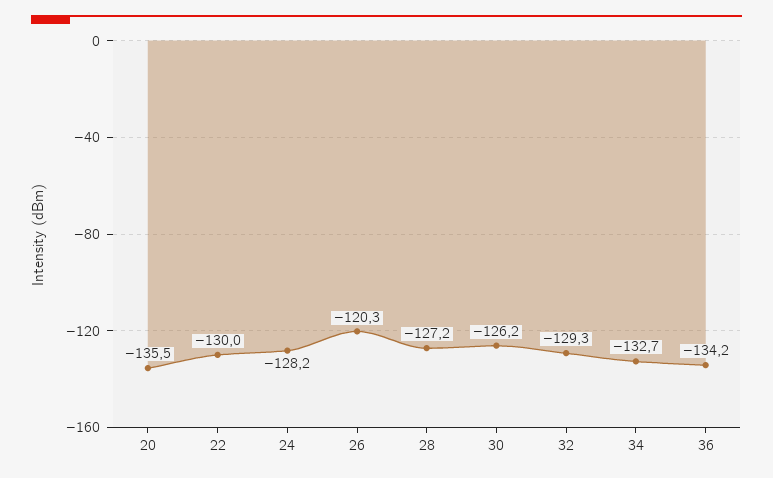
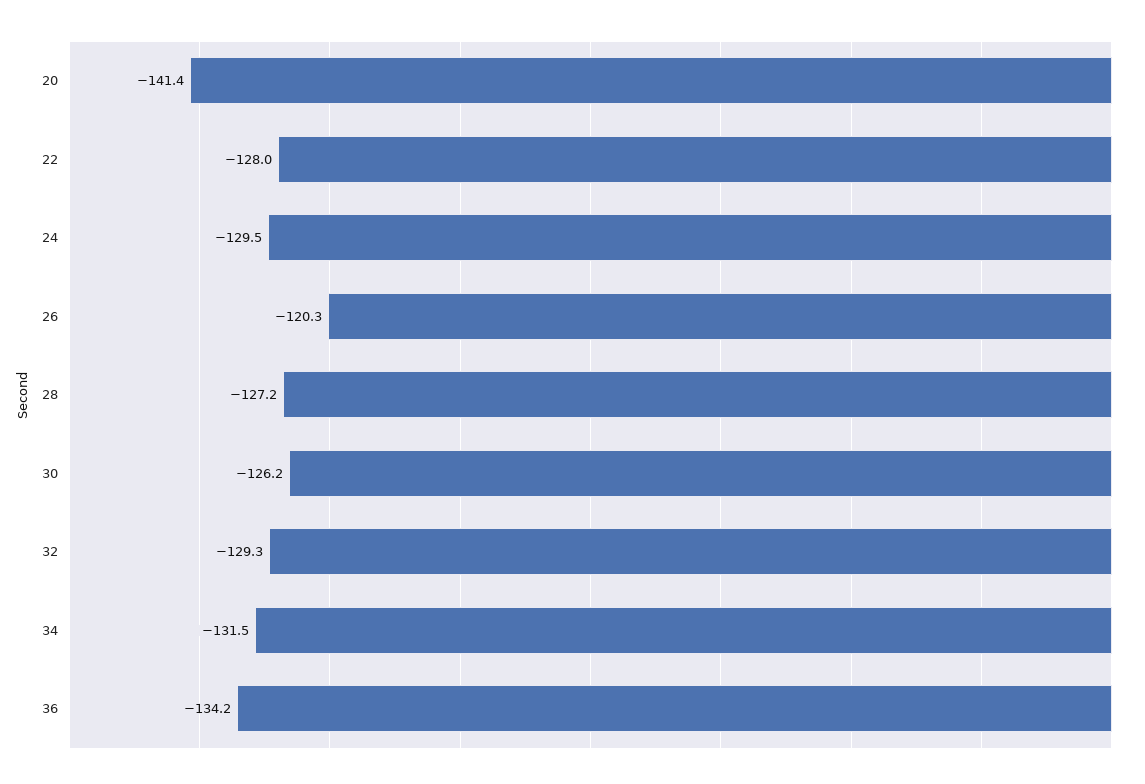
  {
-   "20": -135.5,
+   "20": -141.4,
-   "22": -130,
+   "22": -128,
-   "24": -128.2,
+   "24": -129.5,
    "26": -120.3,
    "28": -127.2,
    "30": -126.2,
    "32": -129.3,
-   "34": -132.7,
+   "34": -131.5,
    "36": -134.2
  }

